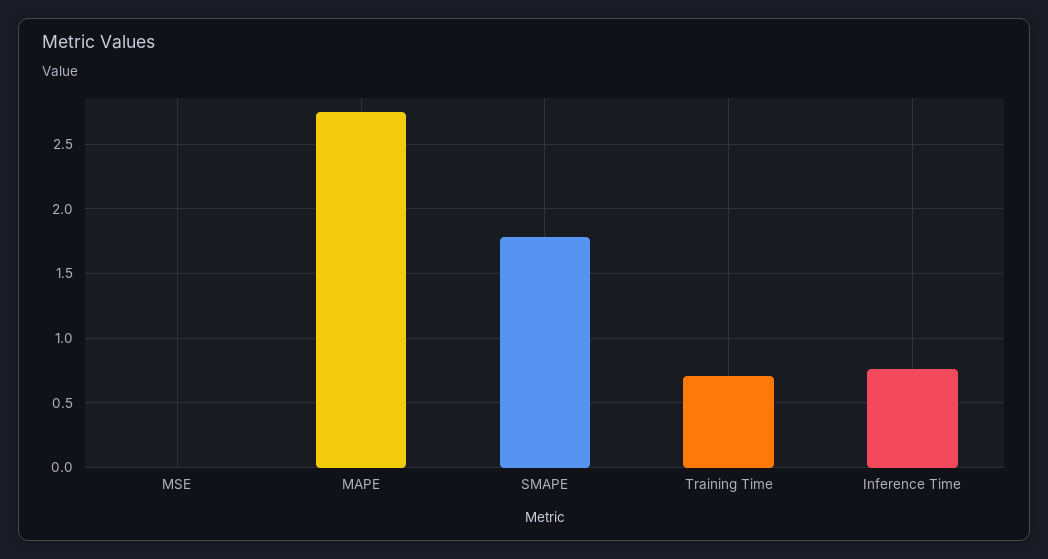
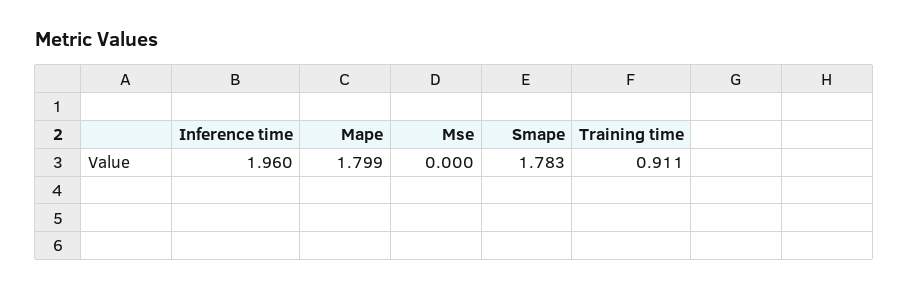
  {
    "MSE": 0,
-   "MAPE": 2.75,
+   "MAPE": 1.799,
    "SMAPE": 1.783,
-   "Training Time": 0.7,
+   "Training Time": 0.911,
-   "Inference Time": 0.75
+   "Inference Time": 1.96
  }

